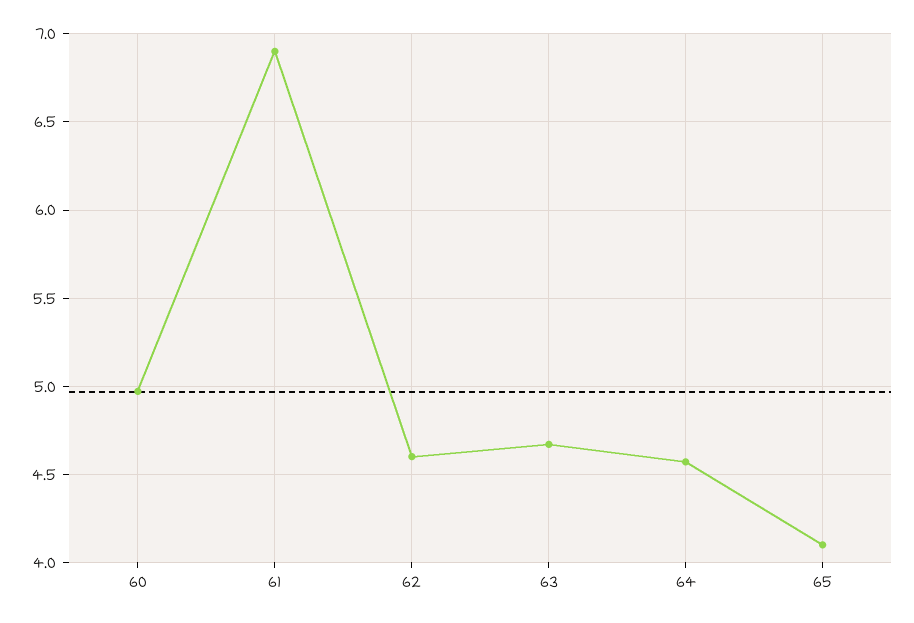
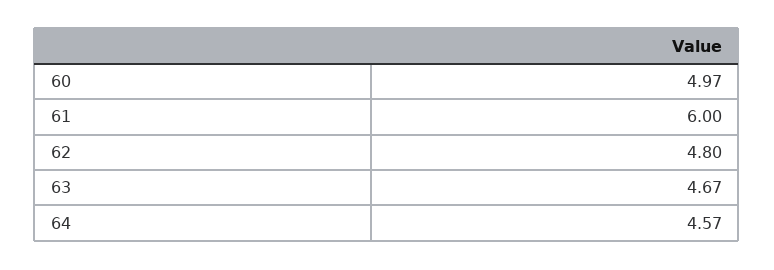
  {
    "60": 4.97,
-   "61": 6.9,
+   "61": 6,
-   "62": 4.6,
+   "62": 4.8,
    "63": 4.67,
-   "64": 4.57,
+   "64": 4.57
-   "65": 4.1
  }

